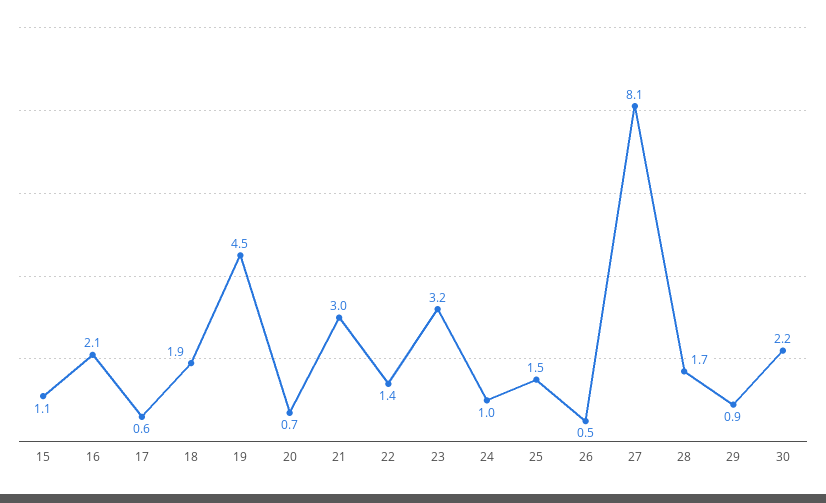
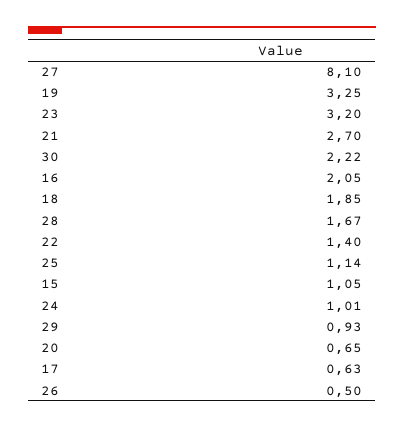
  {
    "15": 1.05,
    "16": 2.05,
    "17": 0.63,
    "18": 1.85,
-   "19": 4.5,
+   "19": 3.25,
    "20": 0.65,
-   "21": 3,
+   "21": 2.7,
    "22": 1.4,
    "23": 3.2,
    "24": 1.01,
-   "25": 1.5,
+   "25": 1.14,
    "26": 0.5,
    "27": 8.1,
    "28": 1.67,
    "29": 0.93,
    "30": 2.22
  }

